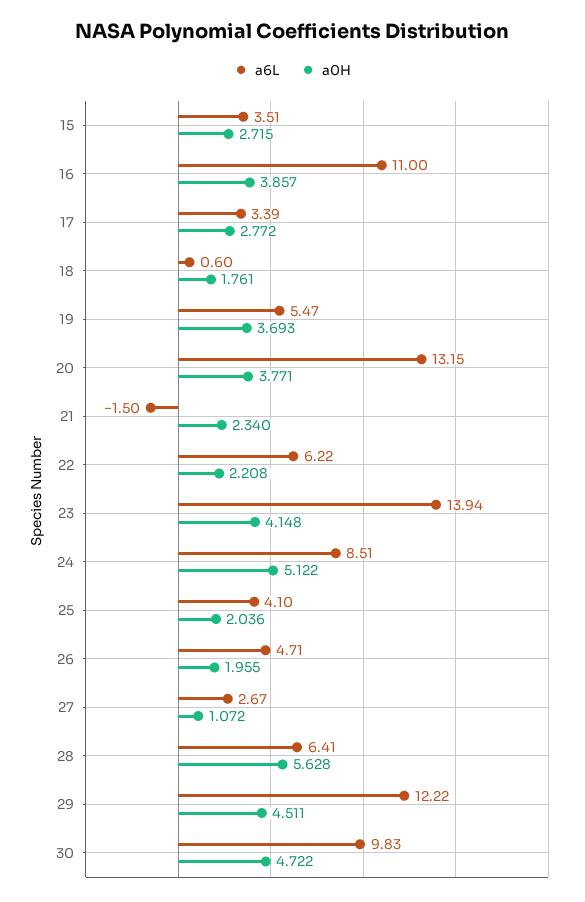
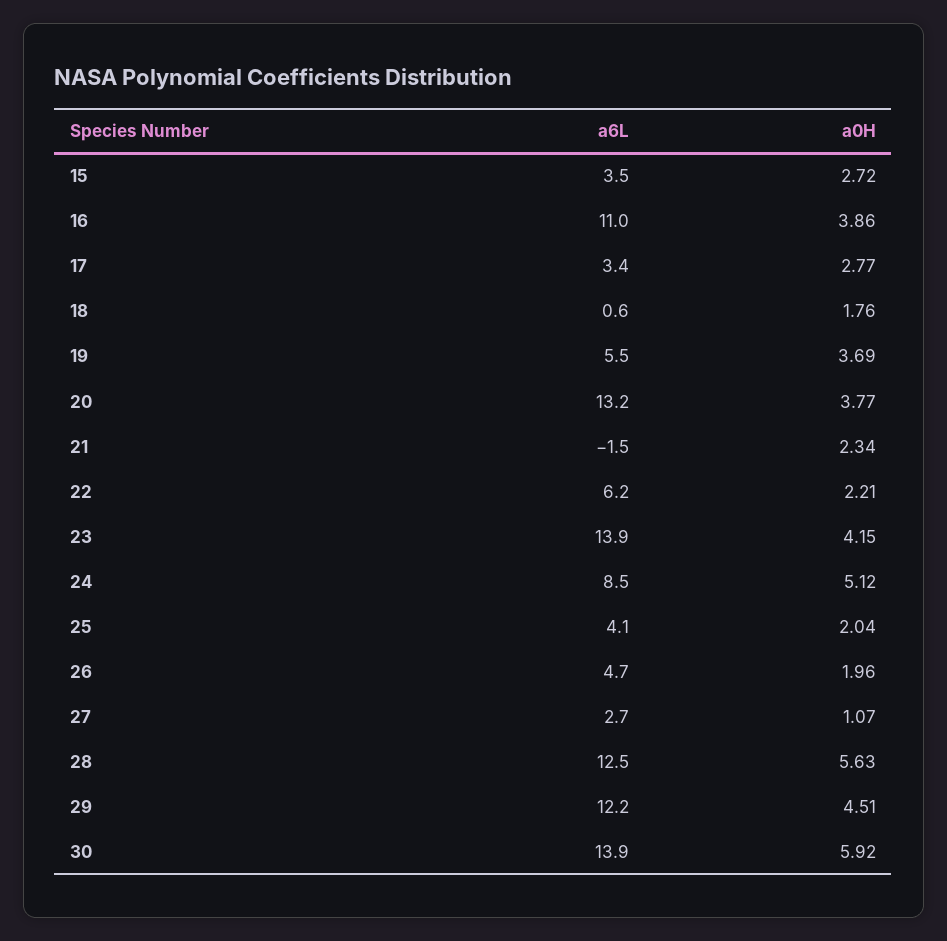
  {
    "a6L": {
      "15": 3.51,
      "16": 11,
      "17": 3.39,
      "18": 0.6,
      "19": 5.47,
      "20": 13.15,
      "21": -1.5,
      "22": 6.22,
      "23": 13.94,
      "24": 8.51,
      "25": 4.1,
      "26": 4.71,
      "27": 2.67,
-     "28": 6.41,
+     "28": 12.5,
      "29": 12.22,
-     "30": 9.83
+     "30": 13.9
    },
    "a0H": {
      "15": 2.715,
      "16": 3.857,
      "17": 2.772,
      "18": 1.761,
      "19": 3.693,
      "20": 3.771,
      "21": 2.34,
      "22": 2.208,
      "23": 4.148,
      "24": 5.122,
      "25": 2.036,
      "26": 1.955,
      "27": 1.072,
      "28": 5.628,
      "29": 4.511,
-     "30": 4.722
+     "30": 5.92
    }
  }

